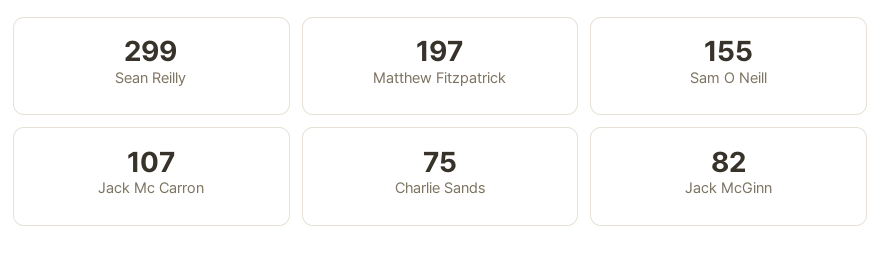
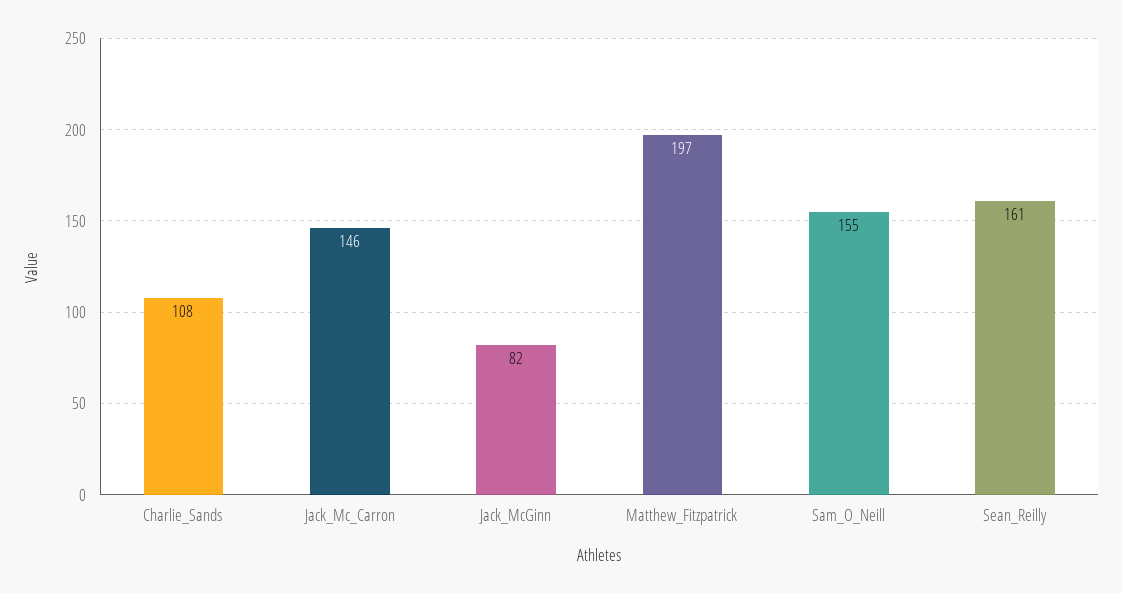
  {
-   "Sean Reilly": 299,
+   "Sean Reilly": 161,
    "Matthew Fitzpatrick": 197,
    "Sam O Neill": 155,
-   "Jack Mc Carron": 107,
+   "Jack Mc Carron": 146,
-   "Charlie Sands": 75,
+   "Charlie Sands": 108,
    "Jack McGinn": 82
  }

